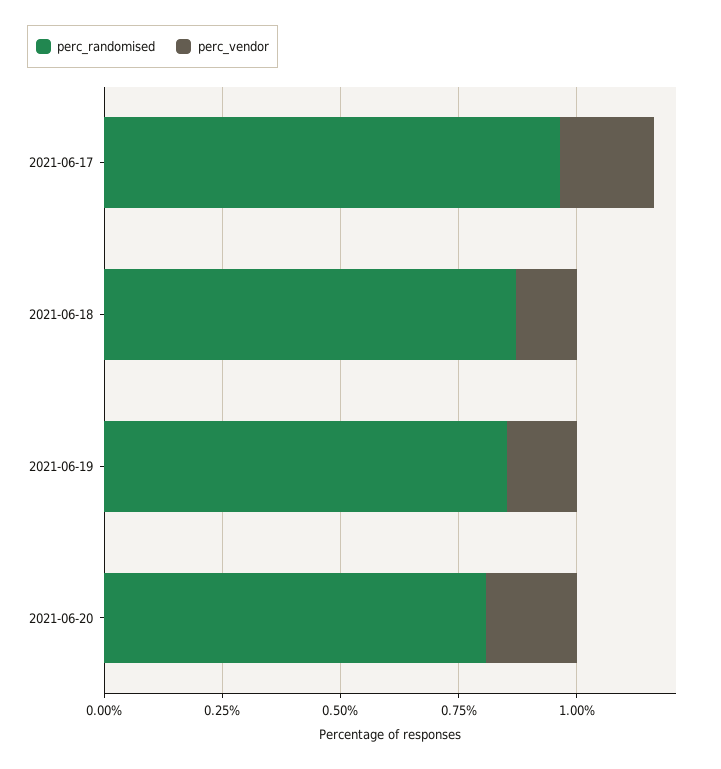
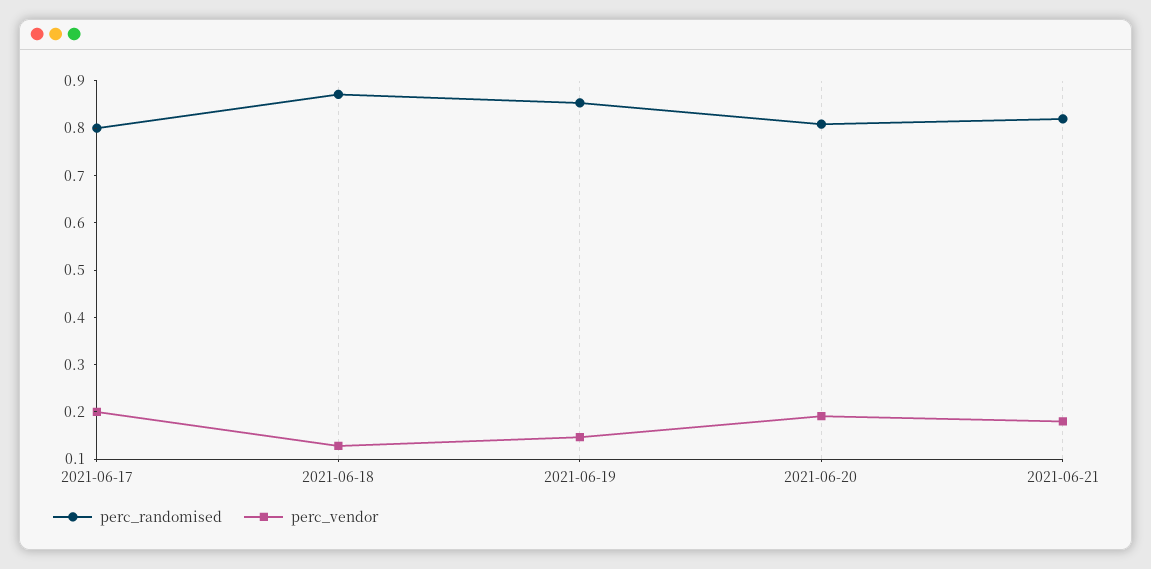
  {
    "perc_randomised": {
-     "2021-06-17": 0.95,
+     "2021-06-17": 0.8,
      "2021-06-18": 0.88,
      "2021-06-19": 0.86,
-     "2021-06-20": 0.8
+     "2021-06-20": 0.8,
+     "2021-06-21": 0.82
    },
    "perc_vendor": {
      "2021-06-17": 0.2,
      "2021-06-18": 0.12,
      "2021-06-19": 0.14,
-     "2021-06-20": 0.2
+     "2021-06-20": 0.2,
+     "2021-06-21": 0.18
    }
  }

